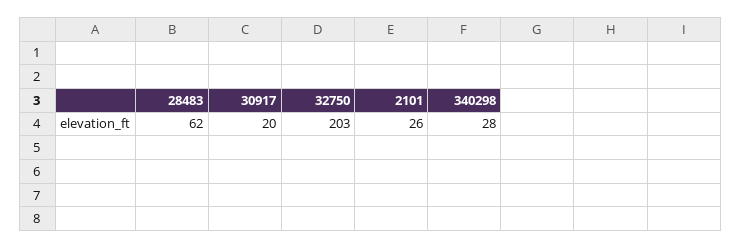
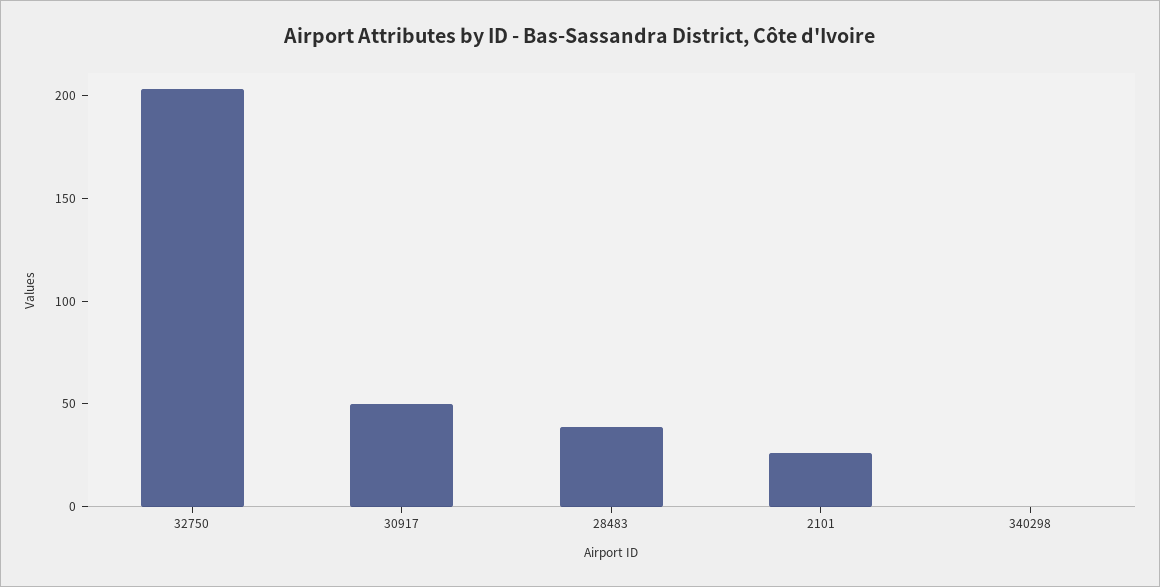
  {
-   "28483": 62,
+   "28483": 40,
-   "30917": 20,
+   "30917": 50,
    "32750": 203,
    "2101": 26,
-   "340298": 28
+   "340298": 0
  }

